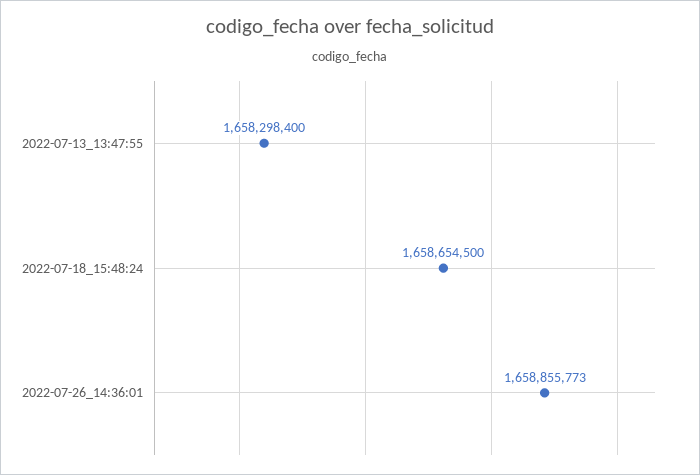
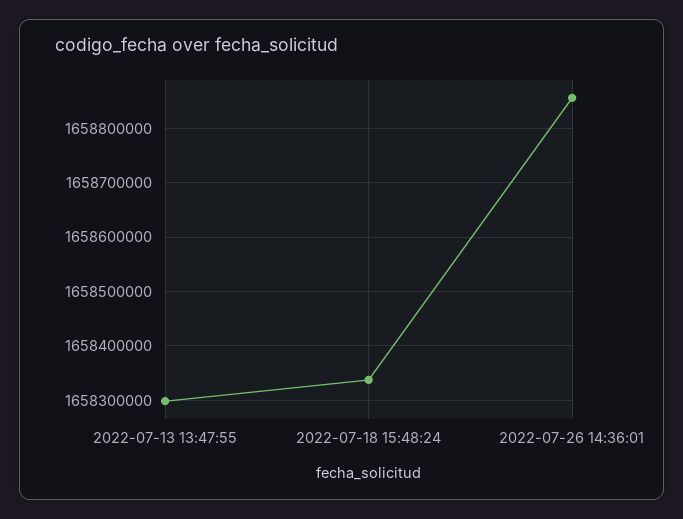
  {
    "2022-07-13_13:47:55": 1658298400,
-   "2022-07-18_15:48:24": 1658654500,
+   "2022-07-18_15:48:24": 1658340000,
    "2022-07-26_14:36:01": 1658855773
  }

